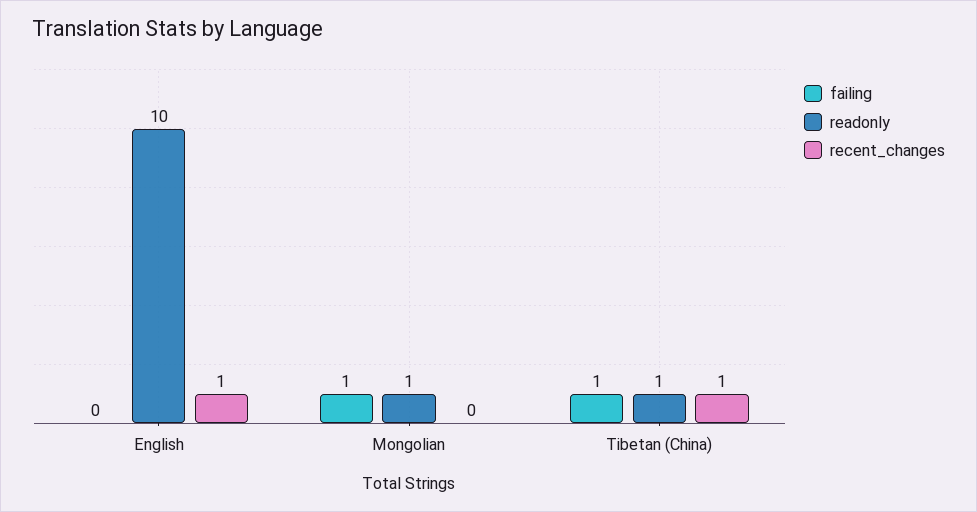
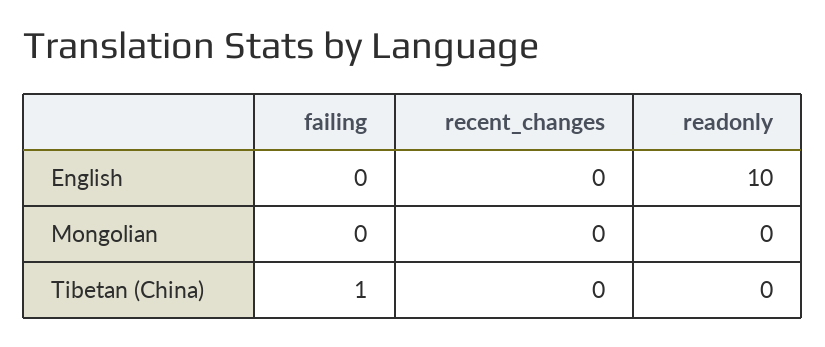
  {
    "failing": {
      "English": 0,
-     "Mongolian": 1,
+     "Mongolian": 0,
      "Tibetan (China)": 1
    },
    "readonly": {
      "English": 10,
-     "Mongolian": 1,
+     "Mongolian": 0,
-     "Tibetan (China)": 1
+     "Tibetan (China)": 0
    },
    "recent_changes": {
-     "English": 1,
+     "English": 0,
      "Mongolian": 0,
-     "Tibetan (China)": 1
+     "Tibetan (China)": 0
    }
  }

